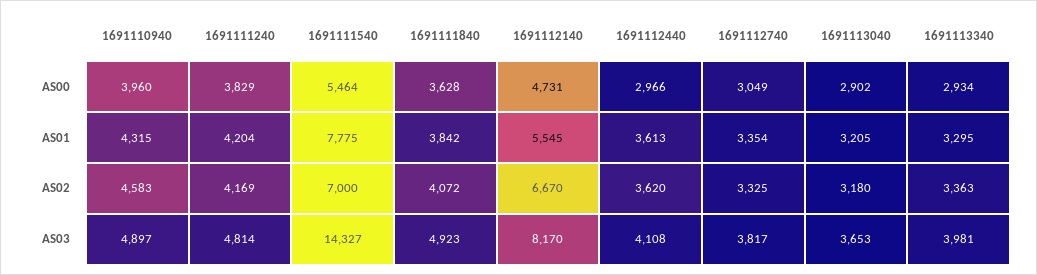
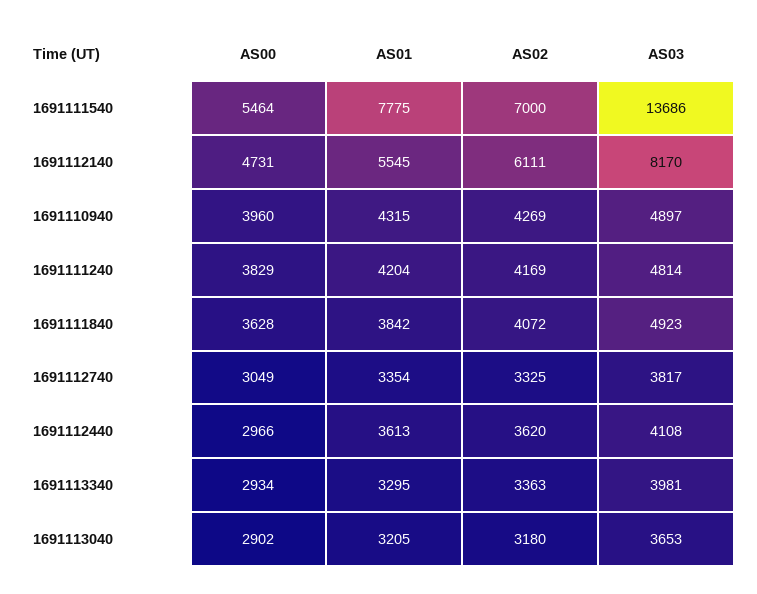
  {
    "1691110940": {
      "AS00": 3960,
      "AS01": 4315,
-     "AS02": 4583,
+     "AS02": 4269,
      "AS03": 4897
    },
    "1691111240": {
      "AS00": 3829,
      "AS01": 4204,
      "AS02": 4169,
      "AS03": 4814
    },
    "1691111540": {
      "AS00": 5464,
      "AS01": 7775,
      "AS02": 7000,
-     "AS03": 14327
+     "AS03": 13686
    },
    "1691111840": {
      "AS00": 3628,
      "AS01": 3842,
      "AS02": 4072,
      "AS03": 4923
    },
    "1691112140": {
      "AS00": 4731,
      "AS01": 5545,
-     "AS02": 6670,
+     "AS02": 6111,
      "AS03": 8170
    },
    "1691112440": {
      "AS00": 2966,
      "AS01": 3613,
      "AS02": 3620,
      "AS03": 4108
    },
    "1691112740": {
      "AS00": 3049,
      "AS01": 3354,
      "AS02": 3325,
      "AS03": 3817
    },
    "1691113040": {
      "AS00": 2902,
      "AS01": 3205,
      "AS02": 3180,
      "AS03": 3653
    },
    "1691113340": {
      "AS00": 2934,
      "AS01": 3295,
      "AS02": 3363,
      "AS03": 3981
    }
  }

